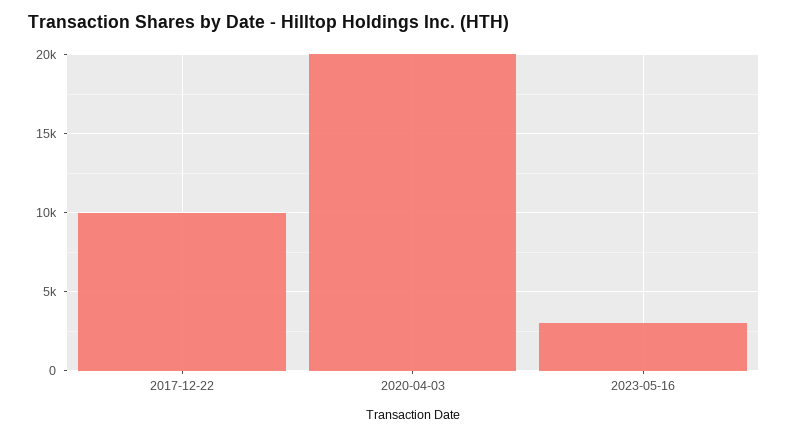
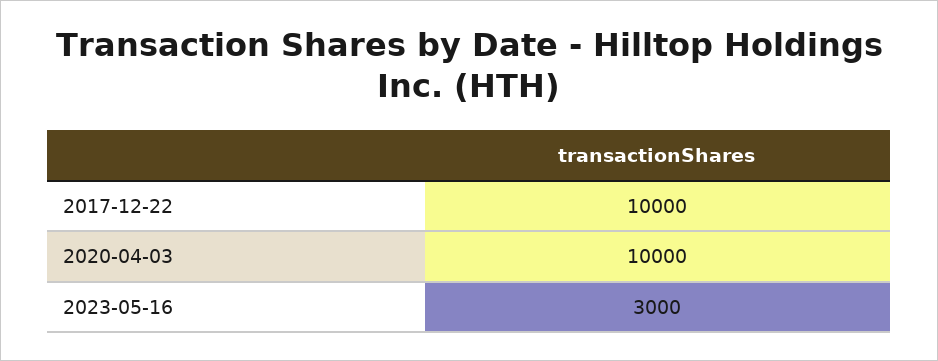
  {
    "2017-12-22": 10000,
-   "2020-04-03": 20000,
+   "2020-04-03": 10000,
    "2023-05-16": 3000
  }

